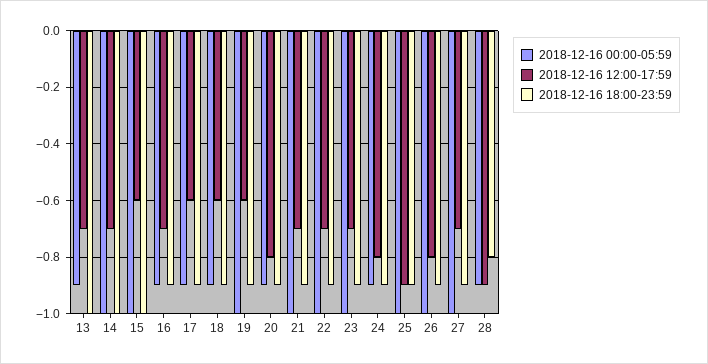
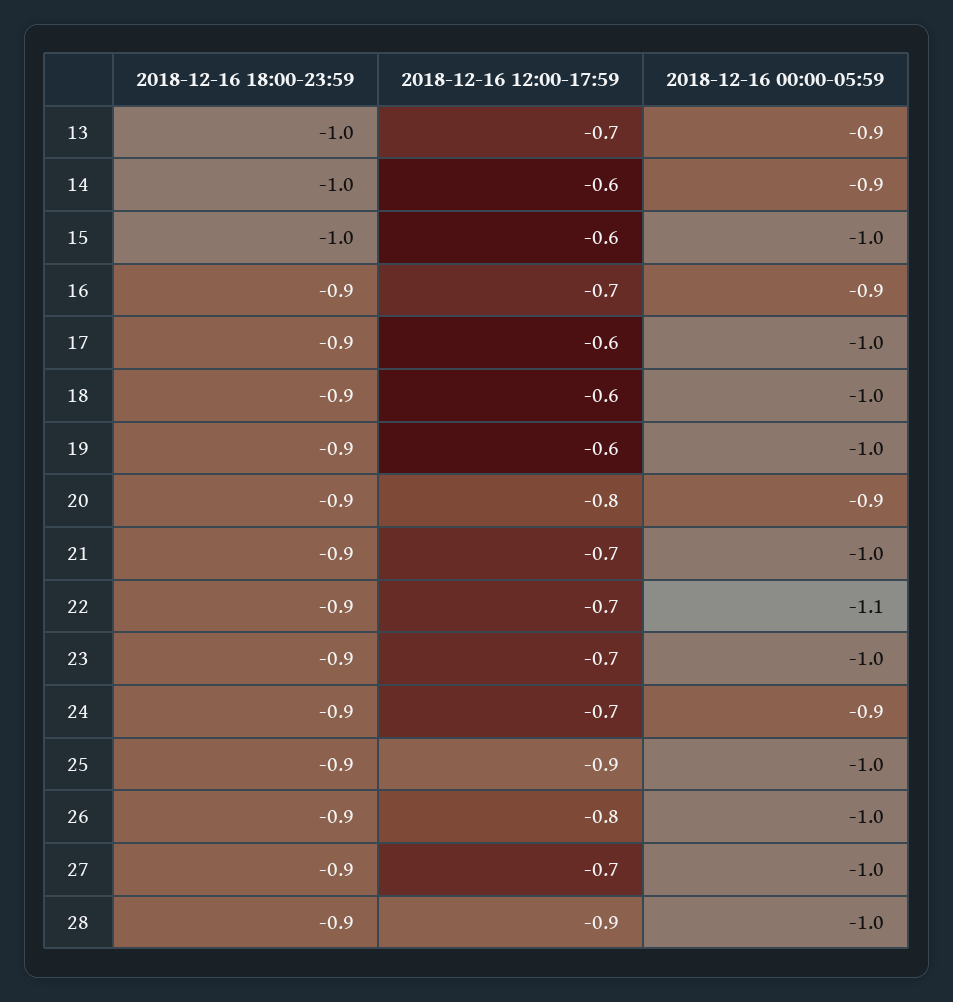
  {
    "2018-12-16 00:00-05:59": {
      "13": -0.9,
-     "14": -1,
+     "14": -0.9,
      "15": -1,
      "16": -0.9,
-     "17": -0.9,
+     "17": -1,
-     "18": -0.9,
+     "18": -1,
      "19": -1,
      "20": -0.9,
      "21": -1,
-     "22": -1,
+     "22": -1.1,
      "23": -1,
      "24": -0.9,
      "25": -1,
      "26": -1,
      "27": -1,
-     "28": -0.9
+     "28": -1
    },
    "2018-12-16 12:00-17:59": {
      "13": -0.7,
-     "14": -0.7,
+     "14": -0.6,
      "15": -0.6,
      "16": -0.7,
      "17": -0.6,
      "18": -0.6,
      "19": -0.6,
      "20": -0.8,
      "21": -0.7,
      "22": -0.7,
      "23": -0.7,
-     "24": -0.8,
+     "24": -0.7,
      "25": -0.9,
      "26": -0.8,
      "27": -0.7,
      "28": -0.9
    },
    "2018-12-16 18:00-23:59": {
      "13": -1,
      "14": -1,
      "15": -1,
      "16": -0.9,
      "17": -0.9,
      "18": -0.9,
      "19": -0.9,
      "20": -0.9,
      "21": -0.9,
      "22": -0.9,
      "23": -0.9,
      "24": -0.9,
      "25": -0.9,
      "26": -0.9,
      "27": -0.9,
-     "28": -0.8
+     "28": -0.9
    }
  }

